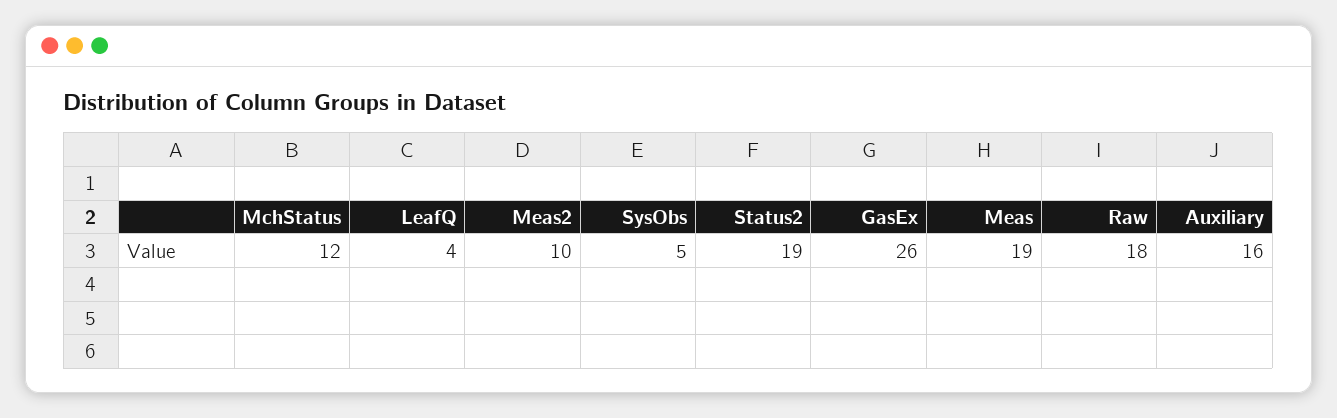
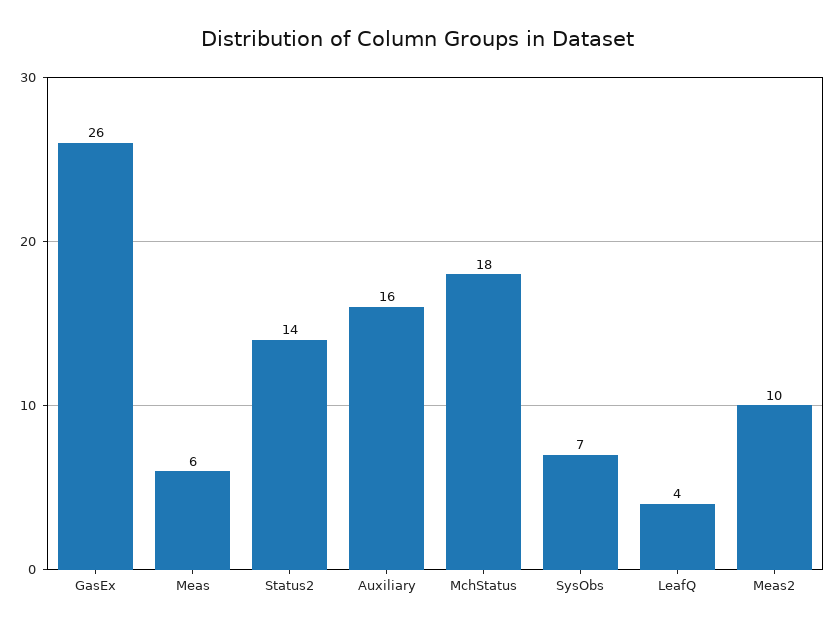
  {
-   "MchStatus": 12,
+   "MchStatus": 18,
    "LeafQ": 4,
    "Meas2": 10,
-   "SysObs": 5,
+   "SysObs": 7,
-   "Status2": 19,
+   "Status2": 14,
    "GasEx": 26,
-   "Meas": 19,
+   "Meas": 6,
-   "Raw": 18,
    "Auxiliary": 16
  }

